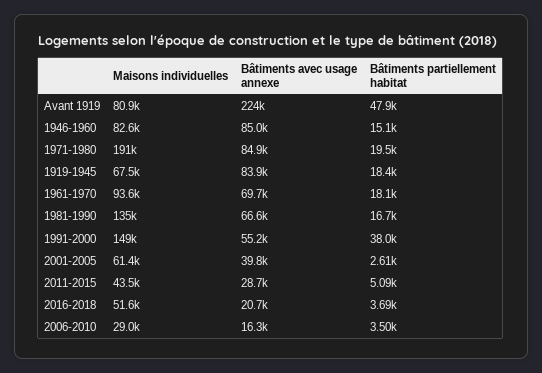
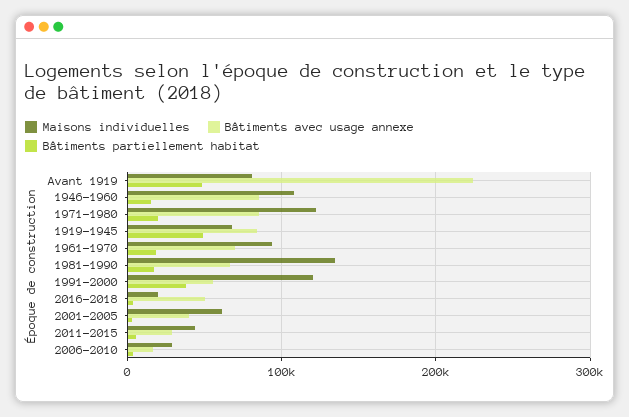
  {
    "Maisons individuelles": {
      "Avant 1919": 80900,
-     "1946-1960": 82600,
+     "1946-1960": 110000,
-     "1971-1980": 191000,
+     "1971-1980": 120000,
      "1919-1945": 67500,
      "1961-1970": 93600,
      "1981-1990": 135000,
-     "1991-2000": 149000,
+     "1991-2000": 120000,
      "2001-2005": 61400,
      "2011-2015": 43500,
-     "2016-2018": 51600,
+     "2016-2018": 20000,
      "2006-2010": 29000
    },
    "Bâtiments avec usage annexe": {
      "Avant 1919": 224000,
      "1946-1960": 85000,
      "1971-1980": 84900,
      "1919-1945": 83900,
      "1961-1970": 69700,
      "1981-1990": 66600,
      "1991-2000": 55200,
      "2001-2005": 39800,
      "2011-2015": 28700,
-     "2016-2018": 20700,
+     "2016-2018": 50000,
      "2006-2010": 16300
    },
    "Bâtiments partiellement habitat": {
      "Avant 1919": 47900,
      "1946-1960": 15100,
      "1971-1980": 19500,
-     "1919-1945": 18400,
+     "1919-1945": 50000,
      "1961-1970": 18100,
      "1981-1990": 16700,
      "1991-2000": 38000,
      "2001-2005": 2610,
      "2011-2015": 5090,
      "2016-2018": 3690,
      "2006-2010": 3500
    }
  }

